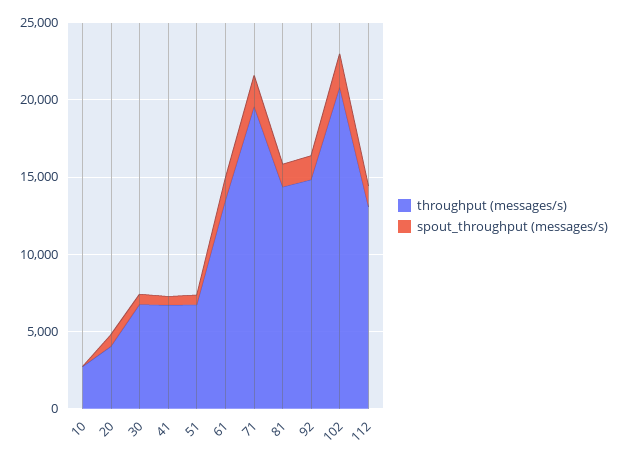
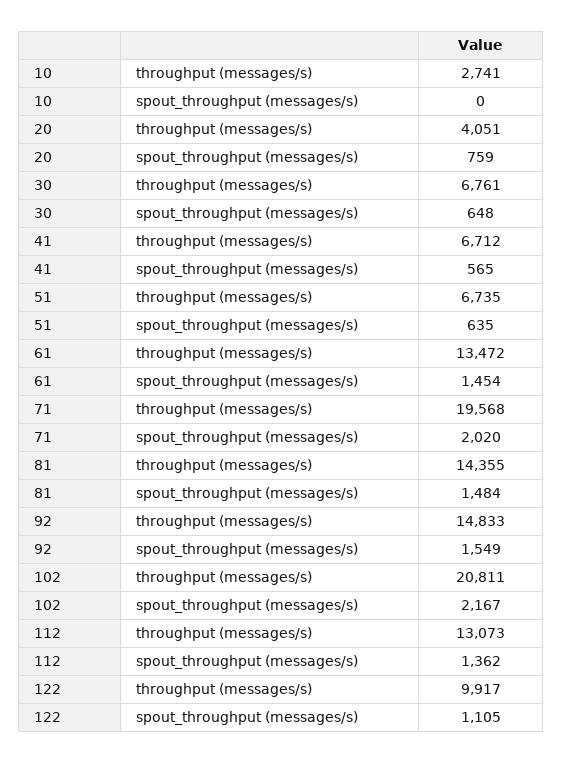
  {
    "throughput (messages/s)": {
      "10": 2741,
      "20": 4051,
      "30": 6761,
      "41": 6712,
      "51": 6735,
      "61": 13472,
      "71": 19568,
      "81": 14355,
      "92": 14833,
      "102": 20811,
-     "112": 13073
+     "112": 13073,
+     "122": 9917
    },
    "spout_throughput (messages/s)": {
      "10": 0,
      "20": 759,
      "30": 648,
      "41": 565,
      "51": 635,
      "61": 1454,
      "71": 2020,
      "81": 1484,
      "92": 1549,
      "102": 2167,
-     "112": 1362
+     "112": 1362,
+     "122": 1105
    }
  }

